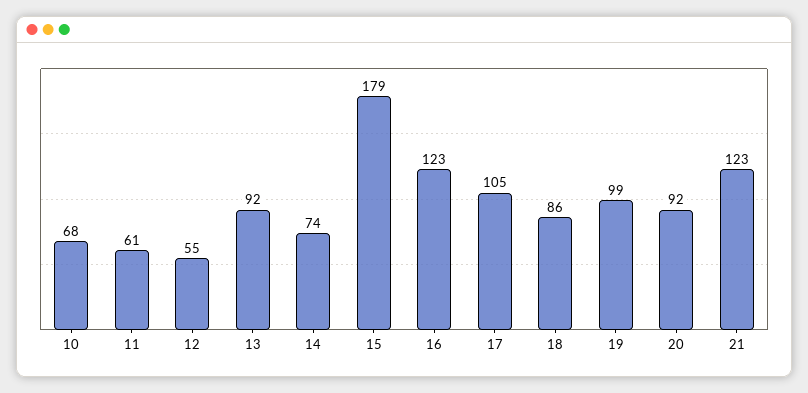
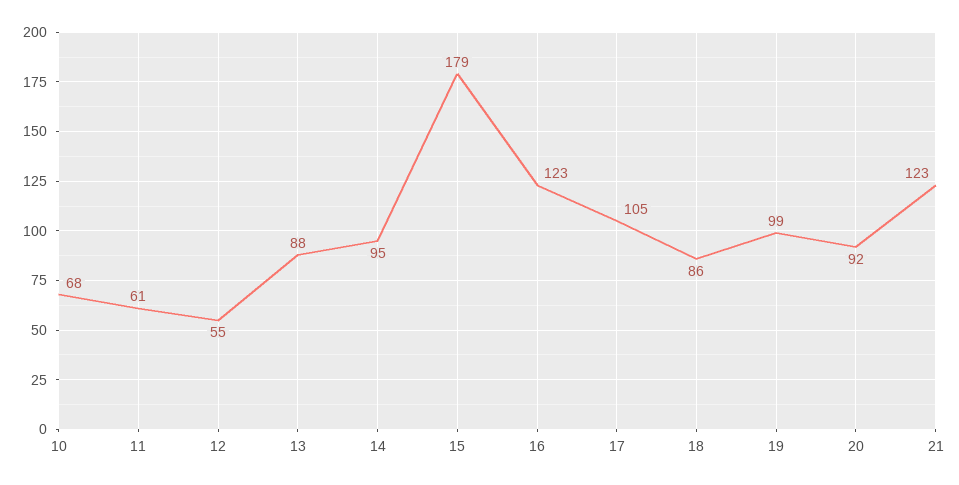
  {
    "10": 68,
    "11": 61,
    "12": 55,
-   "13": 92,
+   "13": 88,
-   "14": 74,
+   "14": 95,
    "15": 179,
    "16": 123,
    "17": 105,
    "18": 86,
    "19": 99,
    "20": 92,
    "21": 123
  }

